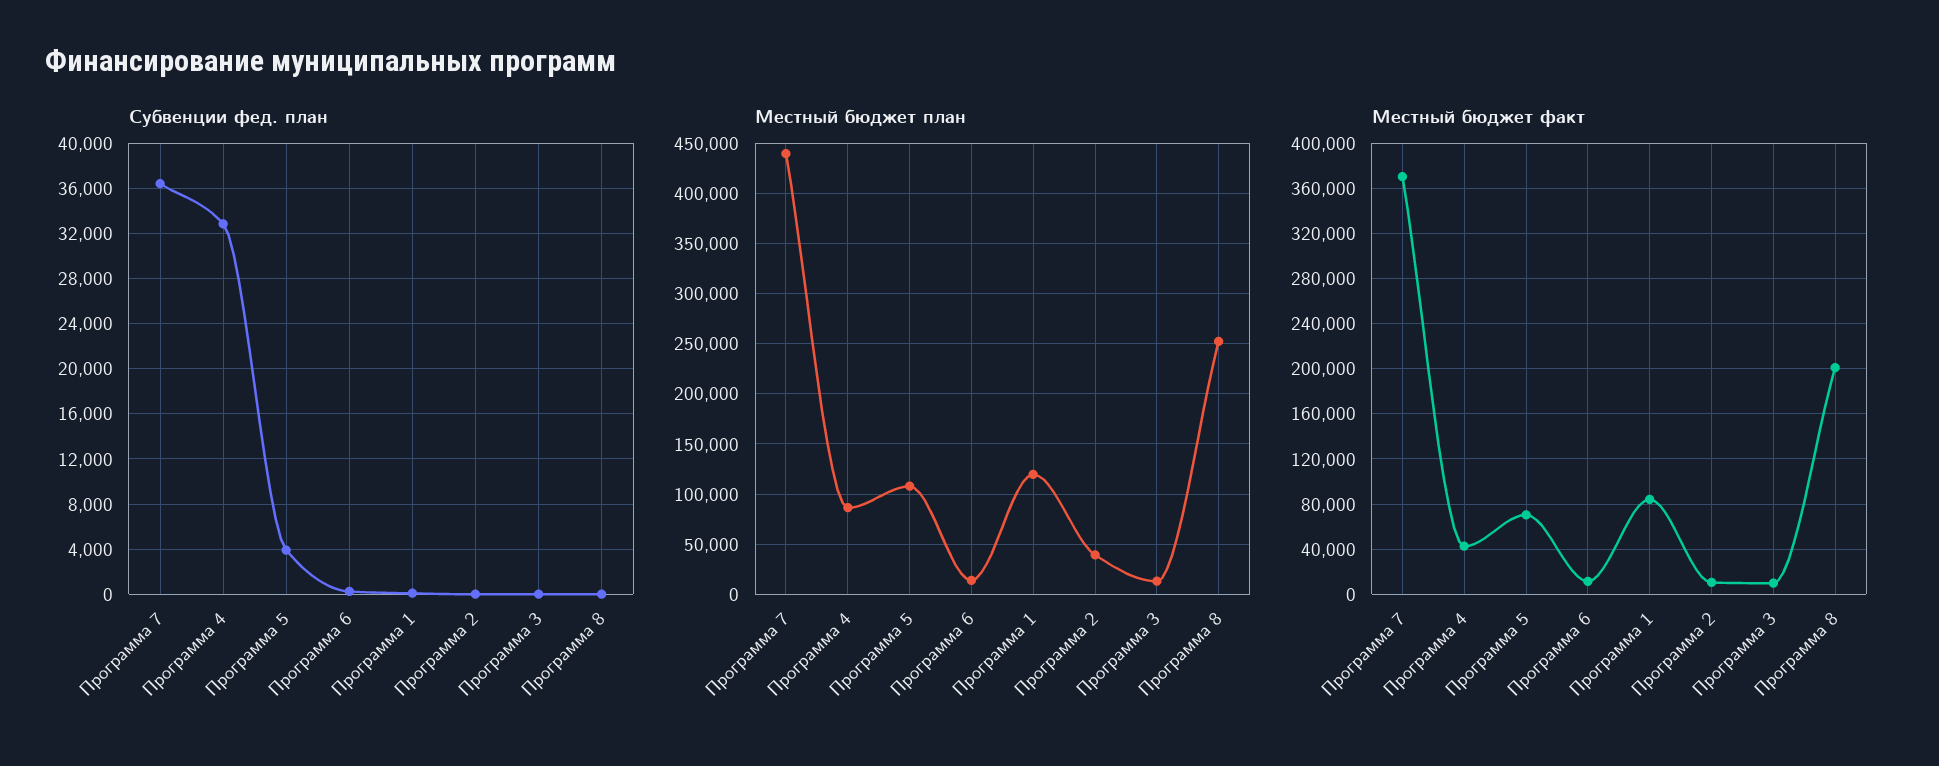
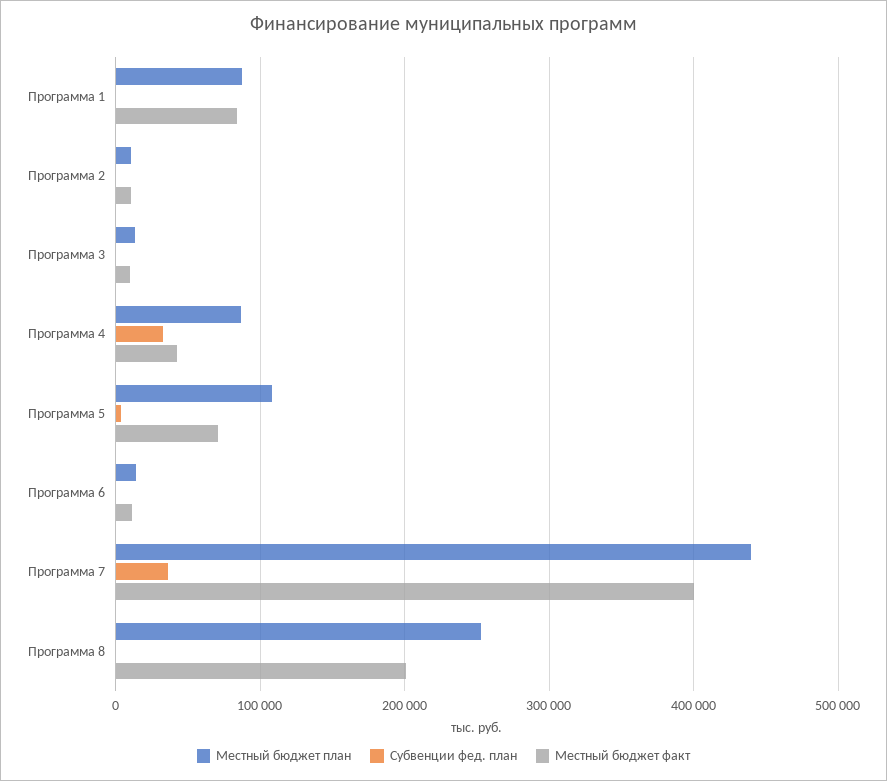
  {
    "Субвенции фед. план": {
      "Программа 7": 36000,
      "Программа 4": 33000,
      "Программа 5": 4000,
      "Программа 6": 0,
      "Программа 1": 0,
      "Программа 2": 0,
      "Программа 3": 0,
      "Программа 8": 0
    },
    "Местный бюджет план": {
      "Программа 7": 440000,
      "Программа 4": 90000,
      "Программа 5": 110000,
      "Программа 6": 10000,
-     "Программа 1": 120000,
+     "Программа 1": 90000,
-     "Программа 2": 40000,
+     "Программа 2": 10000,
      "Программа 3": 10000,
      "Программа 8": 250000
    },
    "Местный бюджет факт": {
-     "Программа 7": 370000,
+     "Программа 7": 400000,
      "Программа 4": 40000,
      "Программа 5": 70000,
      "Программа 6": 10000,
      "Программа 1": 80000,
      "Программа 2": 10000,
      "Программа 3": 10000,
      "Программа 8": 200000
    }
  }

